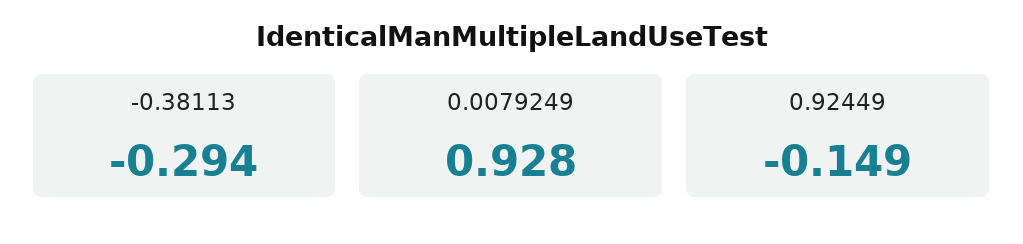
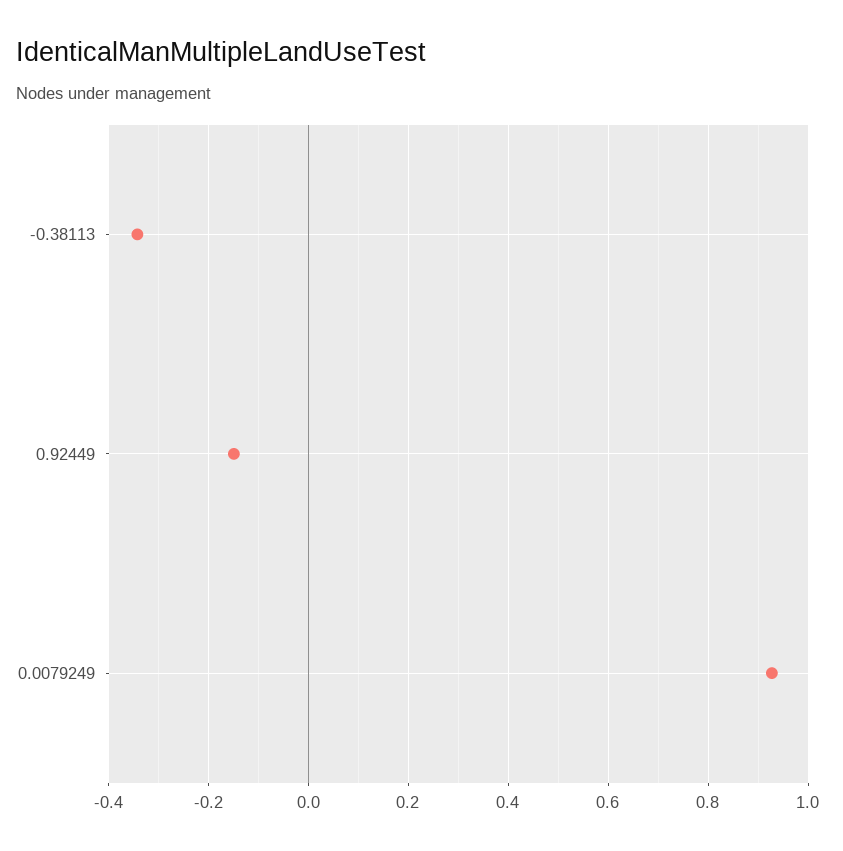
  {
-   "-0.38113": -0.294,
+   "-0.38113": -0.34,
    "0.0079249": 0.928,
    "0.92449": -0.149
  }

